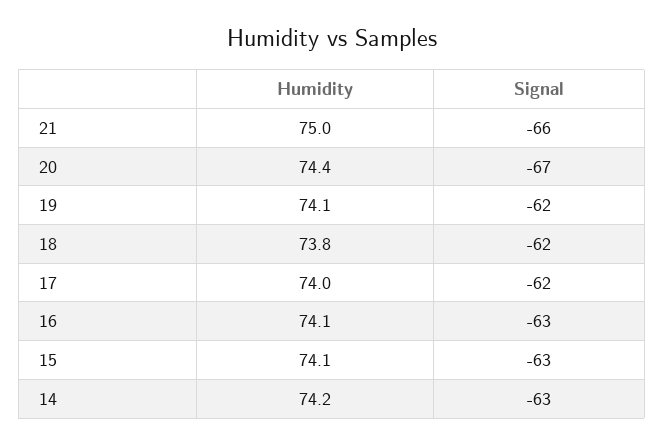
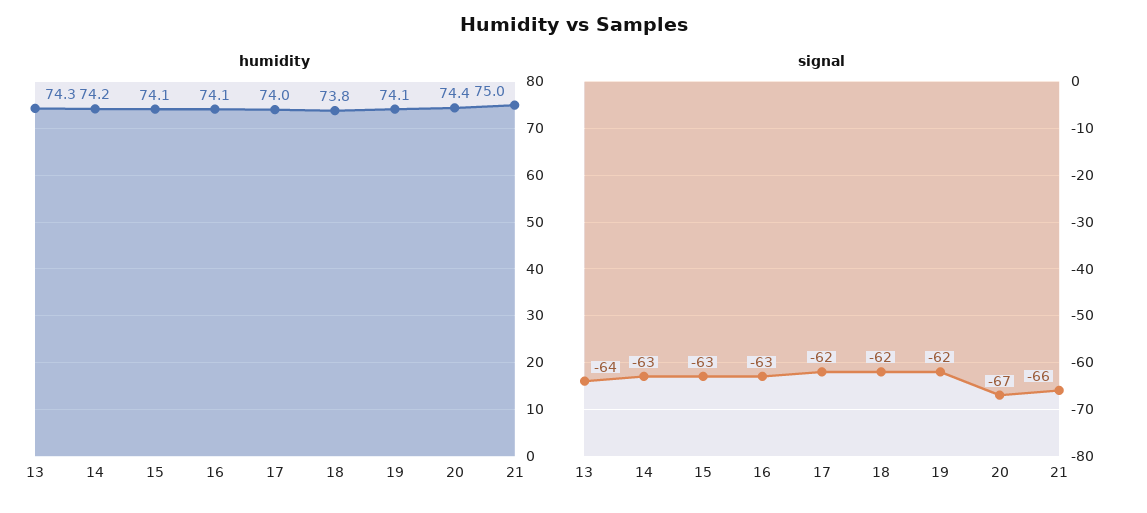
  {
    "Humidity": {
      "21": 75,
      "20": 74.4,
      "19": 74.1,
      "18": 73.8,
      "17": 74,
      "16": 74.1,
      "15": 74.1,
-     "14": 74.2
+     "14": 74.2,
+     "13": 74.3
    },
    "Signal": {
      "21": -66,
      "20": -67,
      "19": -62,
      "18": -62,
      "17": -62,
      "16": -63,
      "15": -63,
-     "14": -63
+     "14": -63,
+     "13": -64
    }
  }

